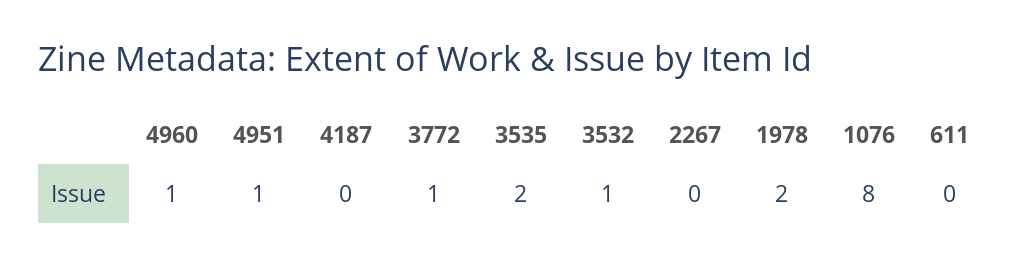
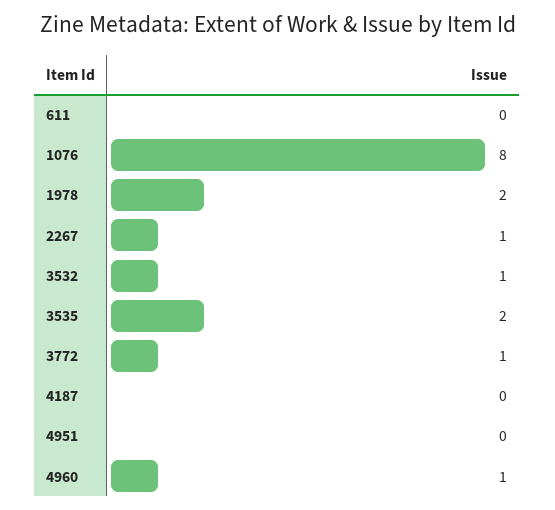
  {
    "4960": 1,
-   "4951": 1,
+   "4951": 0,
    "4187": 0,
    "3772": 1,
    "3535": 2,
    "3532": 1,
-   "2267": 0,
+   "2267": 1,
    "1978": 2,
    "1076": 8,
    "611": 0
  }

